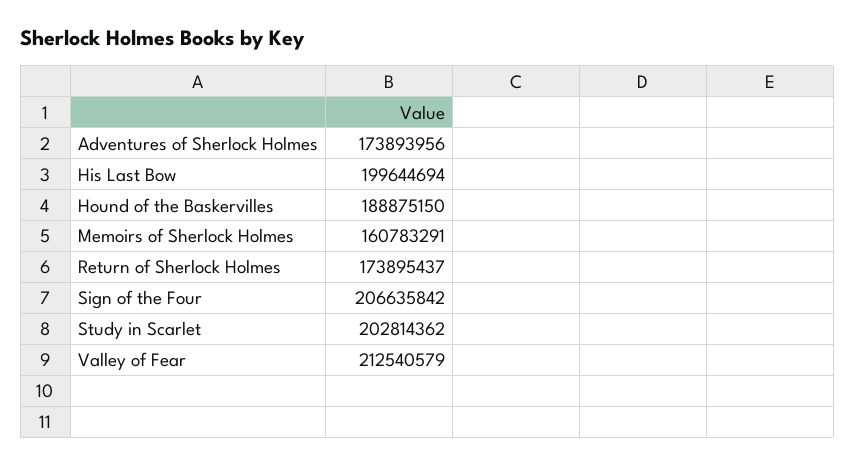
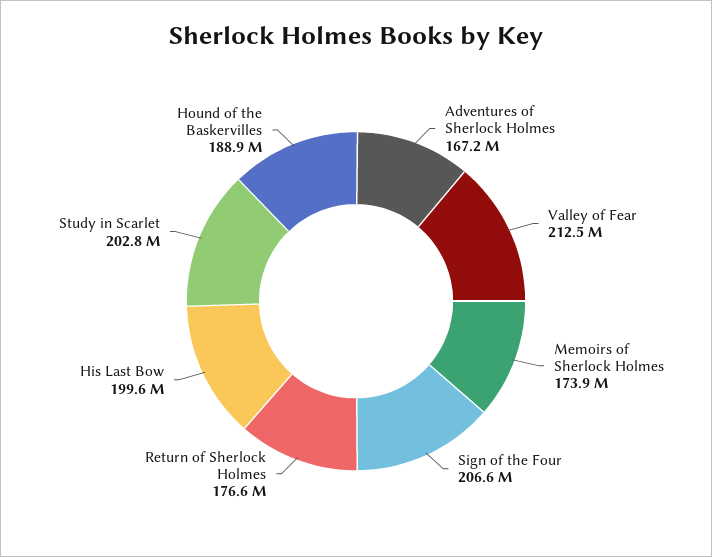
  {
-   "Adventures of Sherlock Holmes": 173893956,
+   "Adventures of Sherlock Holmes": 167200000,
    "His Last Bow": 199644694,
    "Hound of the Baskervilles": 188875150,
-   "Memoirs of Sherlock Holmes": 160783291,
+   "Memoirs of Sherlock Holmes": 173900000,
-   "Return of Sherlock Holmes": 173895437,
+   "Return of Sherlock Holmes": 176600000,
    "Sign of the Four": 206635842,
    "Study in Scarlet": 202814362,
    "Valley of Fear": 212540579
  }

